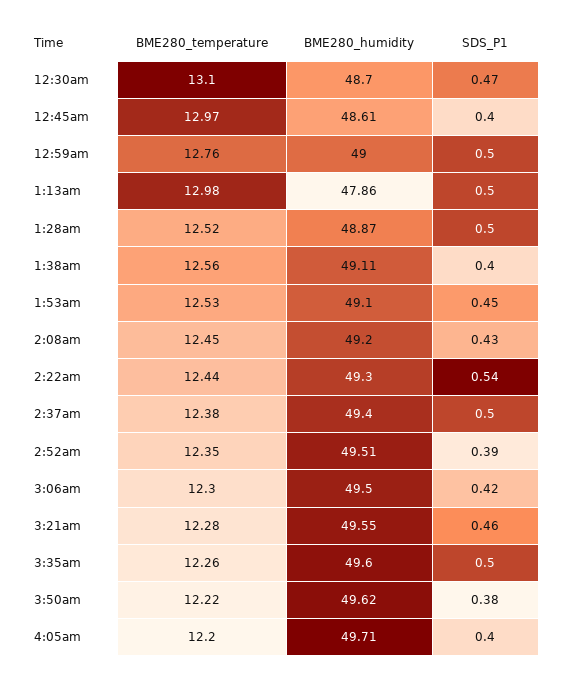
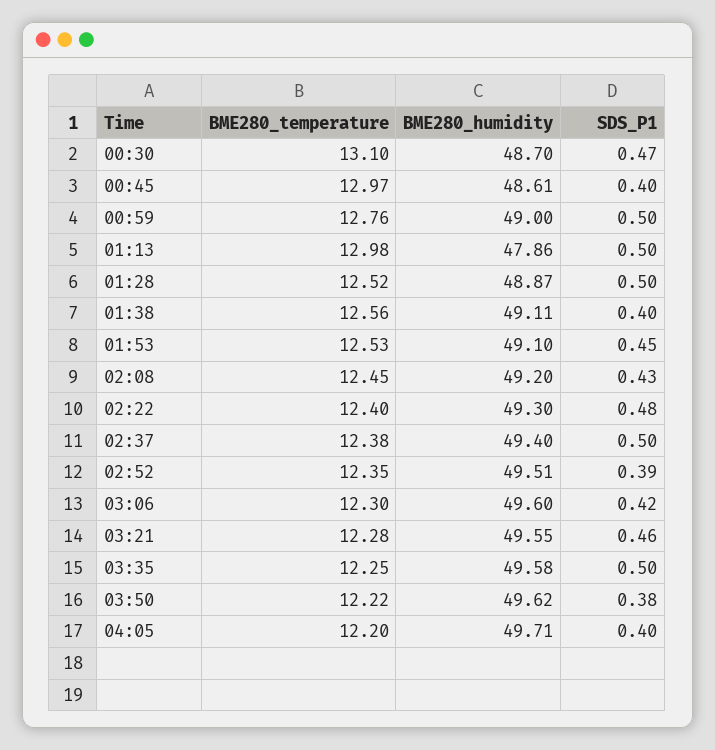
  {
    "BME280_temperature": {
      "12:30am": 13.1,
      "12:45am": 12.97,
      "12:59am": 12.76,
      "1:13am": 12.98,
      "1:28am": 12.52,
      "1:38am": 12.56,
      "1:53am": 12.53,
      "2:08am": 12.45,
-     "2:22am": 12.44,
+     "2:22am": 12.4,
      "2:37am": 12.38,
      "2:52am": 12.35,
      "3:06am": 12.3,
      "3:21am": 12.28,
-     "3:35am": 12.26,
+     "3:35am": 12.25,
      "3:50am": 12.22,
      "4:05am": 12.2
    },
    "BME280_humidity": {
      "12:30am": 48.7,
      "12:45am": 48.61,
      "12:59am": 49,
      "1:13am": 47.86,
      "1:28am": 48.87,
      "1:38am": 49.11,
      "1:53am": 49.1,
      "2:08am": 49.2,
      "2:22am": 49.3,
      "2:37am": 49.4,
      "2:52am": 49.51,
-     "3:06am": 49.5,
+     "3:06am": 49.6,
      "3:21am": 49.55,
-     "3:35am": 49.6,
+     "3:35am": 49.58,
      "3:50am": 49.62,
      "4:05am": 49.71
    },
    "SDS_P1": {
      "12:30am": 0.47,
      "12:45am": 0.4,
      "12:59am": 0.5,
      "1:13am": 0.5,
      "1:28am": 0.5,
      "1:38am": 0.4,
      "1:53am": 0.45,
      "2:08am": 0.43,
-     "2:22am": 0.54,
+     "2:22am": 0.48,
      "2:37am": 0.5,
      "2:52am": 0.39,
      "3:06am": 0.42,
      "3:21am": 0.46,
      "3:35am": 0.5,
      "3:50am": 0.38,
      "4:05am": 0.4
    }
  }

